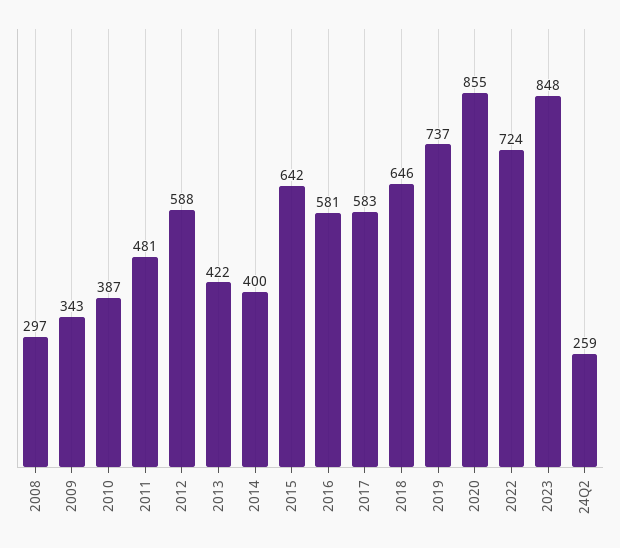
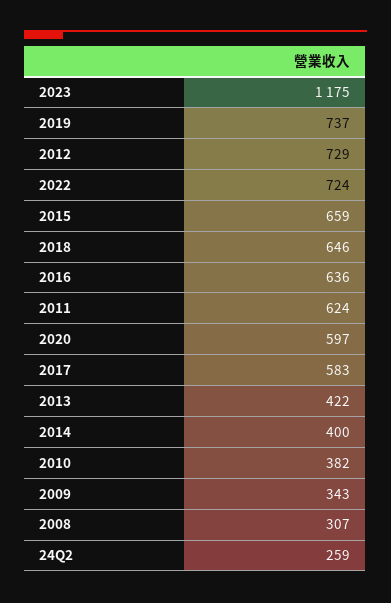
  {
-   "2008": 297,
+   "2008": 307,
    "2009": 343,
-   "2010": 387,
+   "2010": 382,
-   "2011": 481,
+   "2011": 624,
-   "2012": 588,
+   "2012": 729,
    "2013": 422,
    "2014": 400,
-   "2015": 642,
+   "2015": 659,
-   "2016": 581,
+   "2016": 636,
    "2017": 583,
    "2018": 646,
    "2019": 737,
-   "2020": 855,
+   "2020": 597,
    "2022": 724,
-   "2023": 848,
+   "2023": 1175,
    "24Q2": 259
  }

